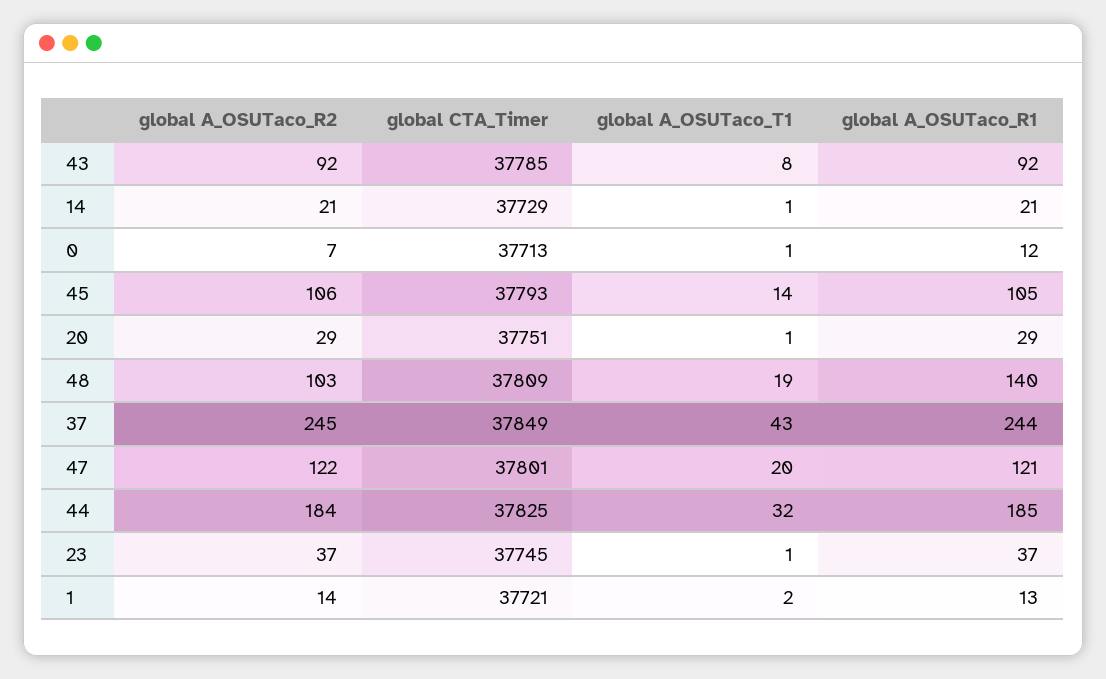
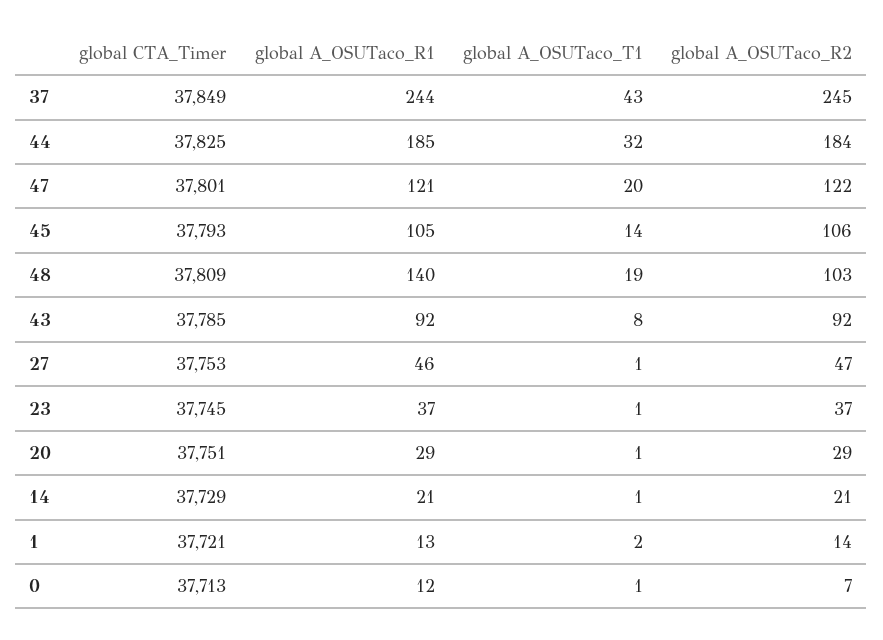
  {
    "global A_OSUTaco_R2": {
      "43": 92,
      "14": 21,
      "0": 7,
      "45": 106,
      "20": 29,
      "48": 103,
      "37": 245,
      "47": 122,
      "44": 184,
      "23": 37,
-     "1": 14
+     "1": 14,
+     "27": 47
    },
    "global CTA_Timer": {
      "43": 37785,
      "14": 37729,
      "0": 37713,
      "45": 37793,
      "20": 37751,
      "48": 37809,
      "37": 37849,
      "47": 37801,
      "44": 37825,
      "23": 37745,
-     "1": 37721
+     "1": 37721,
+     "27": 37753
    },
    "global A_OSUTaco_T1": {
      "43": 8,
      "14": 1,
      "0": 1,
      "45": 14,
      "20": 1,
      "48": 19,
      "37": 43,
      "47": 20,
      "44": 32,
      "23": 1,
-     "1": 2
+     "1": 2,
+     "27": 1
    },
    "global A_OSUTaco_R1": {
      "43": 92,
      "14": 21,
      "0": 12,
      "45": 105,
      "20": 29,
      "48": 140,
      "37": 244,
      "47": 121,
      "44": 185,
      "23": 37,
-     "1": 13
+     "1": 13,
+     "27": 46
    }
  }

